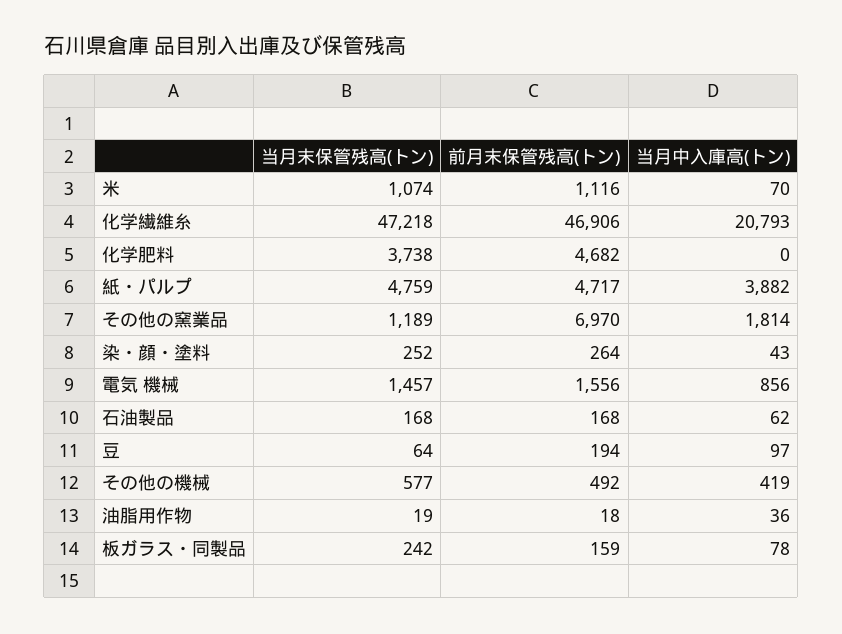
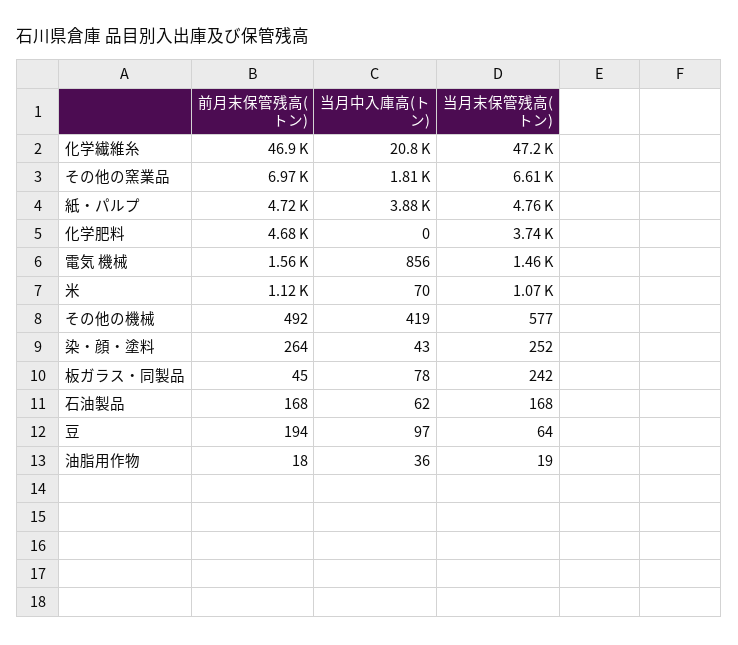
  {
    "当月末保管残高(トン)": {
      "米": 1074,
      "化学繊維糸": 47218,
      "化学肥料": 3738,
      "紙・パルプ": 4759,
-     "その他の窯業品": 1189,
+     "その他の窯業品": 6610,
      "染・顔・塗料": 252,
      "電気 機械": 1457,
      "石油製品": 168,
      "豆": 64,
      "その他の機械": 577,
      "油脂用作物": 19,
      "板ガラス・同製品": 242
    },
    "前月末保管残高(トン)": {
      "米": 1116,
      "化学繊維糸": 46906,
      "化学肥料": 4682,
      "紙・パルプ": 4717,
      "その他の窯業品": 6970,
      "染・顔・塗料": 264,
      "電気 機械": 1556,
      "石油製品": 168,
      "豆": 194,
      "その他の機械": 492,
      "油脂用作物": 18,
-     "板ガラス・同製品": 159
+     "板ガラス・同製品": 45
    },
    "当月中入庫高(トン)": {
      "米": 70,
      "化学繊維糸": 20793,
      "化学肥料": 0,
      "紙・パルプ": 3882,
      "その他の窯業品": 1814,
      "染・顔・塗料": 43,
      "電気 機械": 856,
      "石油製品": 62,
      "豆": 97,
      "その他の機械": 419,
      "油脂用作物": 36,
      "板ガラス・同製品": 78
    }
  }

